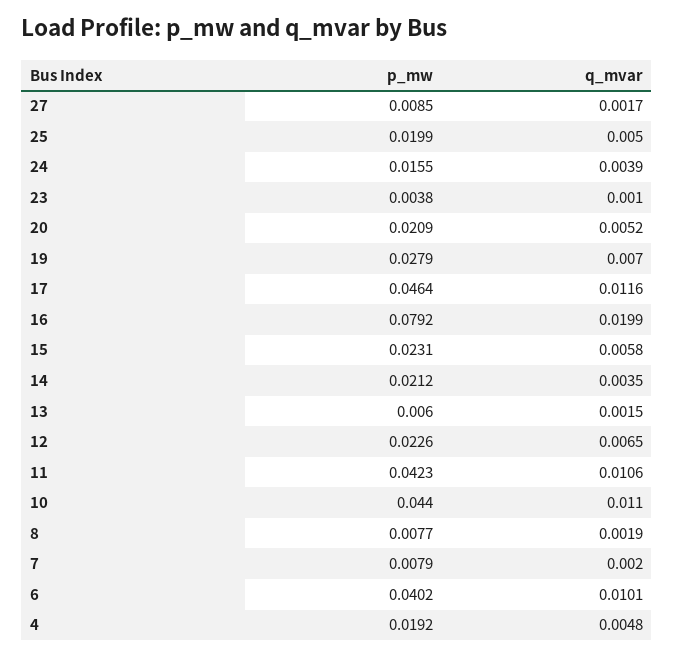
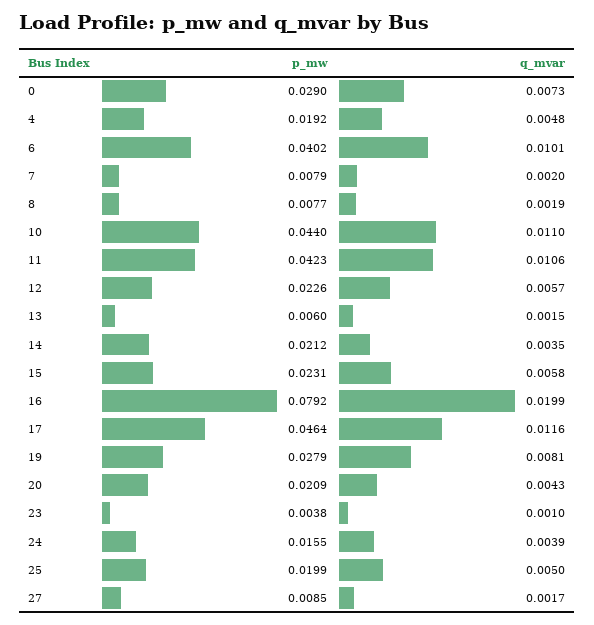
  {
    "p_mw": {
      "27": 0.0085,
      "25": 0.0199,
      "24": 0.0155,
      "23": 0.0038,
      "20": 0.0209,
      "19": 0.0279,
      "17": 0.0464,
      "16": 0.0792,
      "15": 0.0231,
      "14": 0.0212,
      "13": 0.006,
      "12": 0.0226,
      "11": 0.0423,
      "10": 0.044,
      "8": 0.0077,
      "7": 0.0079,
      "6": 0.0402,
-     "4": 0.0192
+     "4": 0.0192,
+     "0": 0.029
    },
    "q_mvar": {
      "27": 0.0017,
      "25": 0.005,
      "24": 0.0039,
      "23": 0.001,
-     "20": 0.0052,
+     "20": 0.0043,
-     "19": 0.007,
+     "19": 0.0081,
      "17": 0.0116,
      "16": 0.0199,
      "15": 0.0058,
      "14": 0.0035,
      "13": 0.0015,
-     "12": 0.0065,
+     "12": 0.0057,
      "11": 0.0106,
      "10": 0.011,
      "8": 0.0019,
      "7": 0.002,
      "6": 0.0101,
-     "4": 0.0048
+     "4": 0.0048,
+     "0": 0.0073
    }
  }

